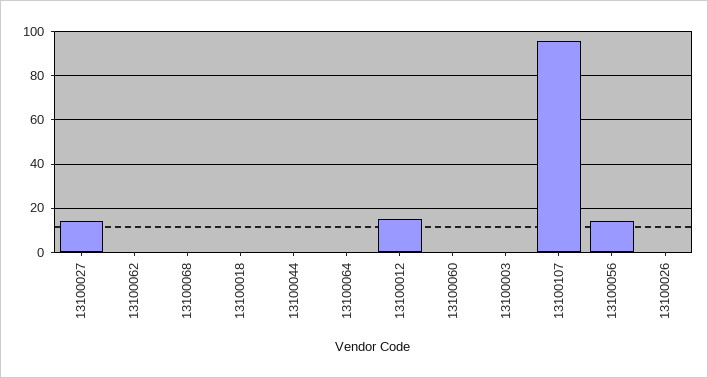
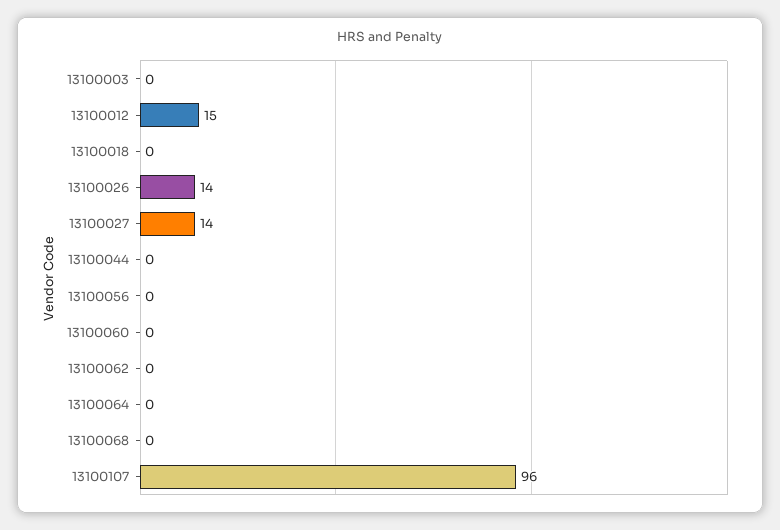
  {
    "13100027": 14,
    "13100062": 0,
    "13100068": 0,
    "13100018": 0,
    "13100044": 0,
    "13100064": 0,
    "13100012": 15,
    "13100060": 0,
    "13100003": 0,
    "13100107": 96,
-   "13100056": 15,
+   "13100056": 0,
-   "13100026": 0
+   "13100026": 14
  }

